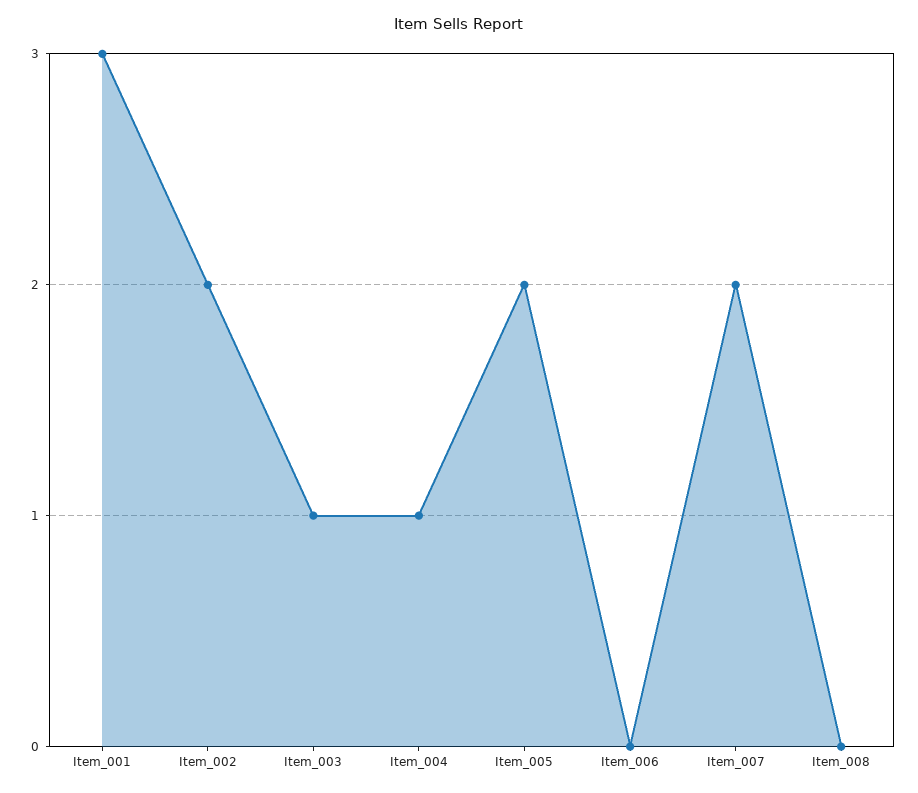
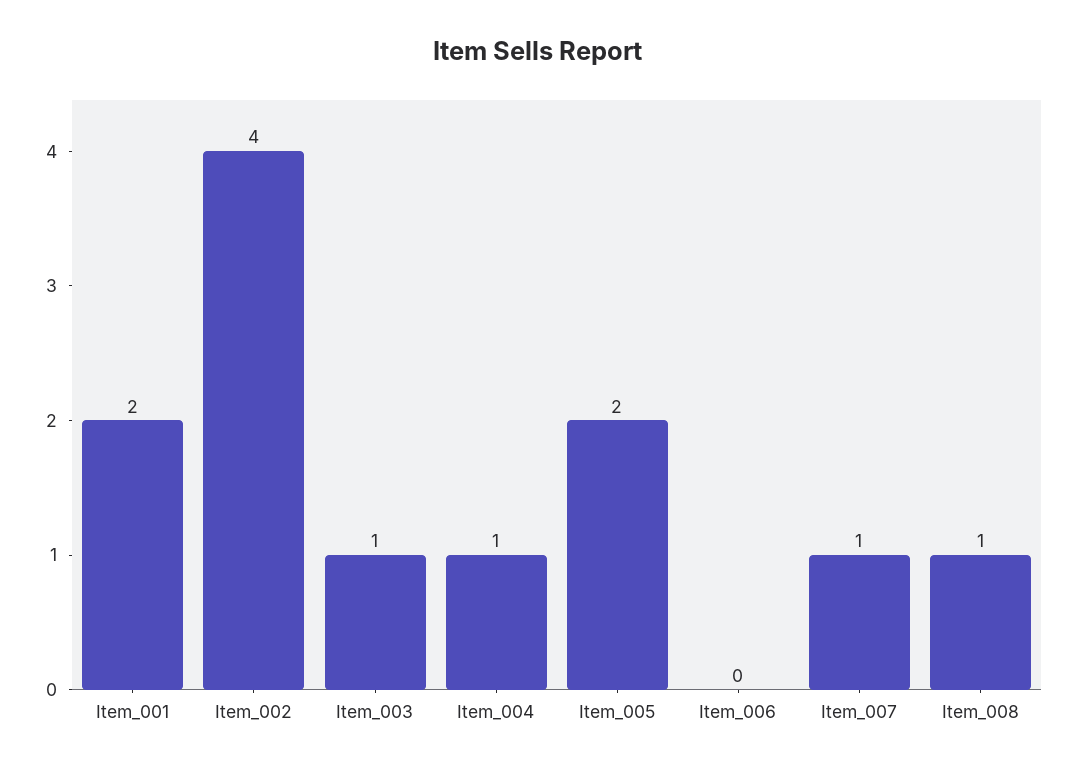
  {
-   "Item_001": 3,
+   "Item_001": 2,
-   "Item_002": 2,
+   "Item_002": 4,
    "Item_003": 1,
    "Item_004": 1,
    "Item_005": 2,
    "Item_006": 0,
-   "Item_007": 2,
+   "Item_007": 1,
-   "Item_008": 0
+   "Item_008": 1
  }

